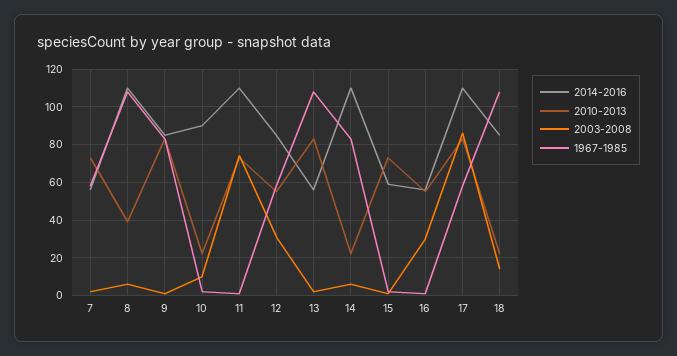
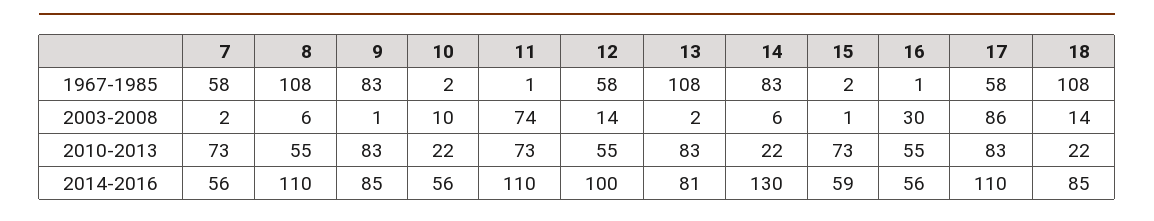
  {
    "2014-2016": {
      "7": 56,
      "8": 110,
      "9": 85,
-     "10": 90,
+     "10": 56,
      "11": 110,
-     "12": 85,
+     "12": 100,
-     "13": 55,
+     "13": 81,
-     "14": 110,
+     "14": 130,
      "15": 59,
      "16": 56,
      "17": 110,
      "18": 85
    },
    "2010-2013": {
      "7": 73,
-     "8": 40,
+     "8": 55,
      "9": 83,
      "10": 22,
      "11": 73,
      "12": 55,
      "13": 83,
      "14": 22,
      "15": 73,
      "16": 55,
      "17": 83,
      "18": 22
    },
    "2003-2008": {
      "7": 2,
      "8": 6,
      "9": 1,
      "10": 10,
      "11": 74,
-     "12": 30,
+     "12": 14,
      "13": 2,
      "14": 6,
      "15": 1,
      "16": 30,
      "17": 86,
      "18": 14
    },
    "1967-1985": {
      "7": 58,
      "8": 108,
      "9": 83,
      "10": 2,
      "11": 1,
      "12": 58,
      "13": 108,
      "14": 83,
      "15": 2,
      "16": 1,
      "17": 58,
      "18": 108
    }
  }

